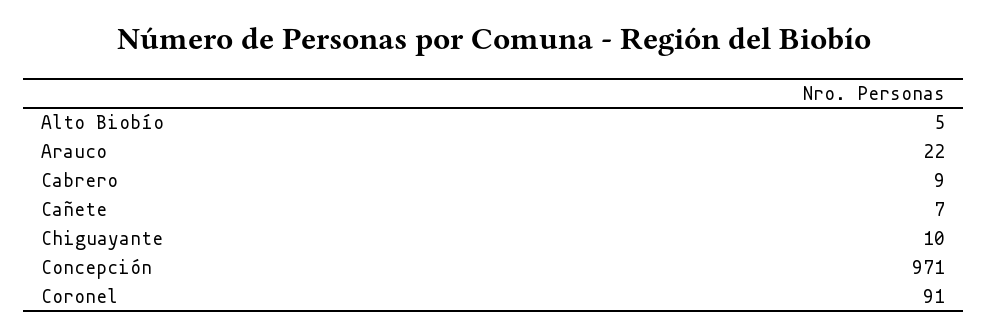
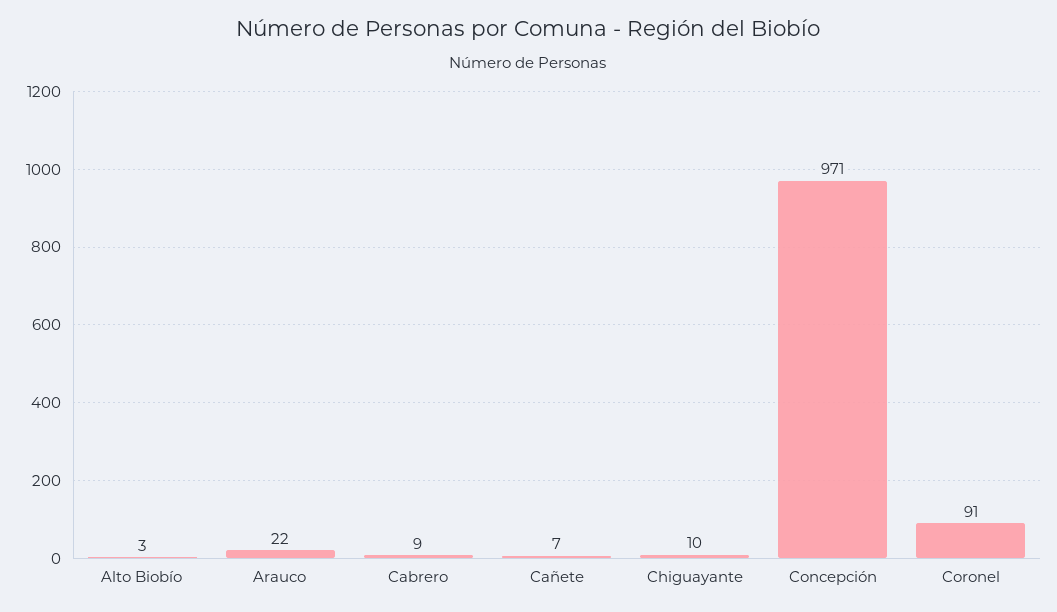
  {
-   "Alto Biobío": 5,
+   "Alto Biobío": 3,
    "Arauco": 22,
    "Cabrero": 9,
    "Cañete": 7,
    "Chiguayante": 10,
    "Concepción": 971,
    "Coronel": 91
  }

